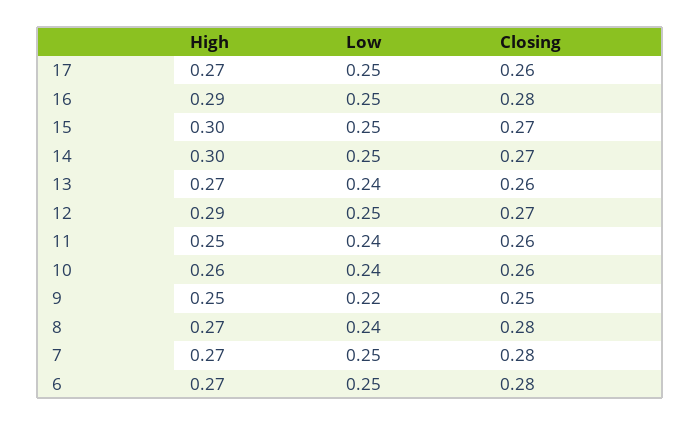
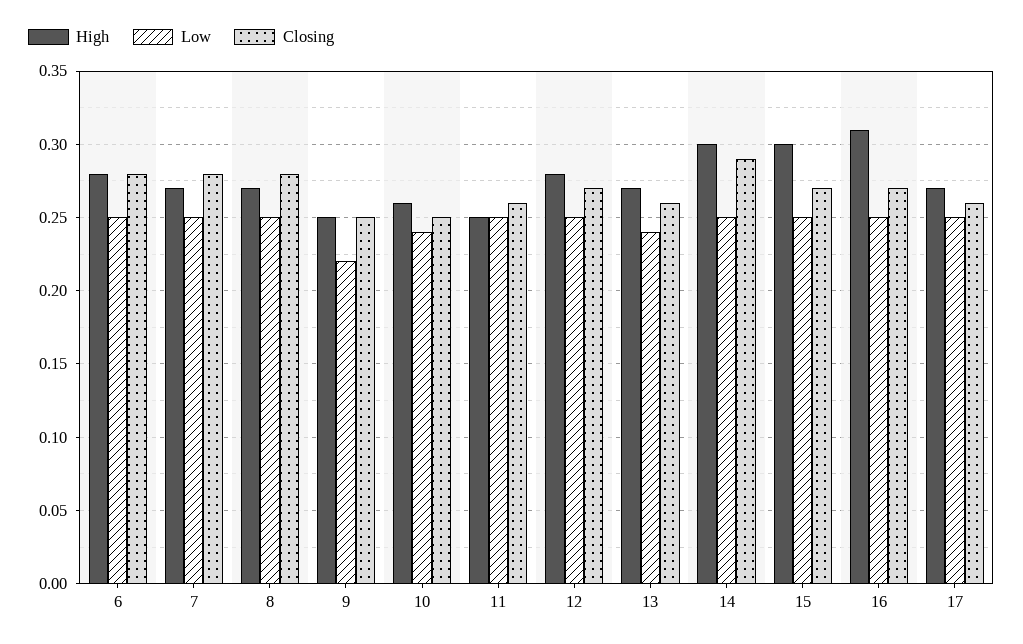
  {
    "High": {
      "17": 0.27,
-     "16": 0.29,
+     "16": 0.31,
      "15": 0.3,
      "14": 0.3,
      "13": 0.27,
-     "12": 0.29,
+     "12": 0.28,
      "11": 0.25,
      "10": 0.26,
      "9": 0.25,
      "8": 0.27,
      "7": 0.27,
-     "6": 0.27
+     "6": 0.28
    },
    "Low": {
      "17": 0.25,
      "16": 0.25,
      "15": 0.25,
      "14": 0.25,
      "13": 0.24,
      "12": 0.25,
-     "11": 0.24,
+     "11": 0.25,
      "10": 0.24,
      "9": 0.22,
-     "8": 0.24,
+     "8": 0.25,
      "7": 0.25,
      "6": 0.25
    },
    "Closing": {
      "17": 0.26,
-     "16": 0.28,
+     "16": 0.27,
      "15": 0.27,
-     "14": 0.27,
+     "14": 0.29,
      "13": 0.26,
      "12": 0.27,
      "11": 0.26,
-     "10": 0.26,
+     "10": 0.25,
      "9": 0.25,
      "8": 0.28,
      "7": 0.28,
      "6": 0.28
    }
  }

